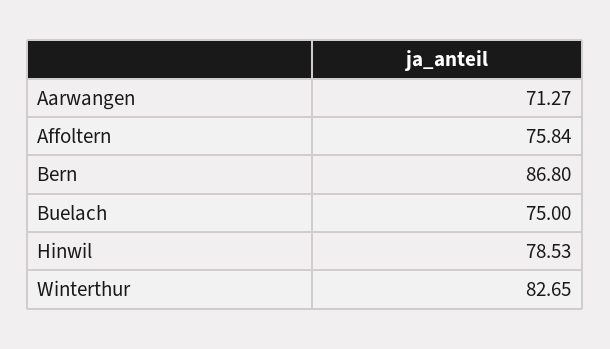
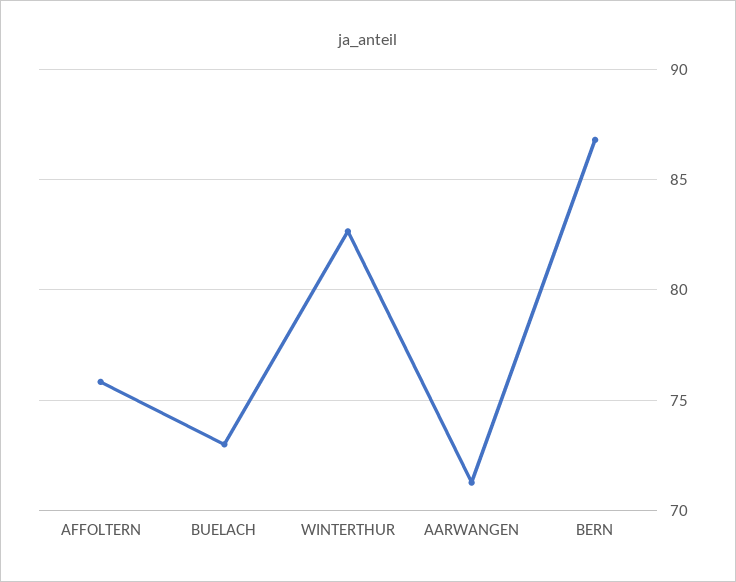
  {
    "Aarwangen": 71.27,
    "Affoltern": 75.84,
    "Bern": 86.8,
-   "Buelach": 75,
+   "Buelach": 73,
-   "Hinwil": 78.53,
    "Winterthur": 82.65
  }

